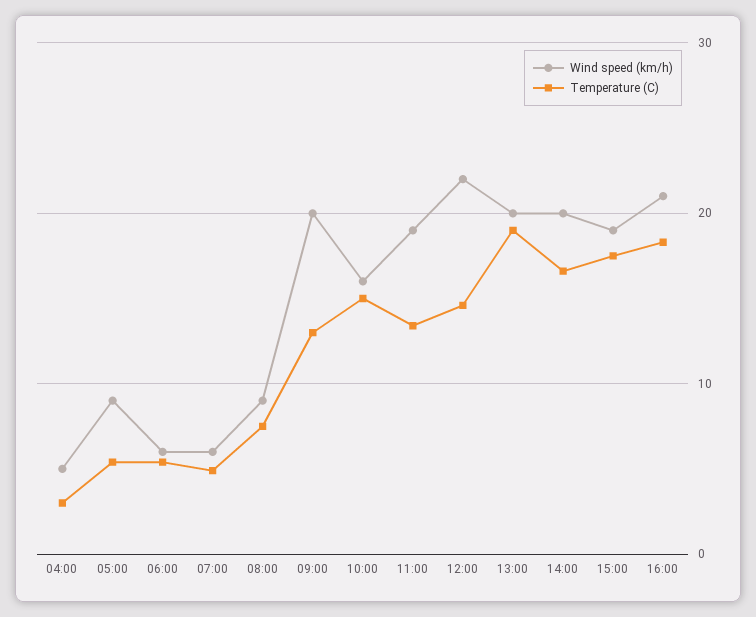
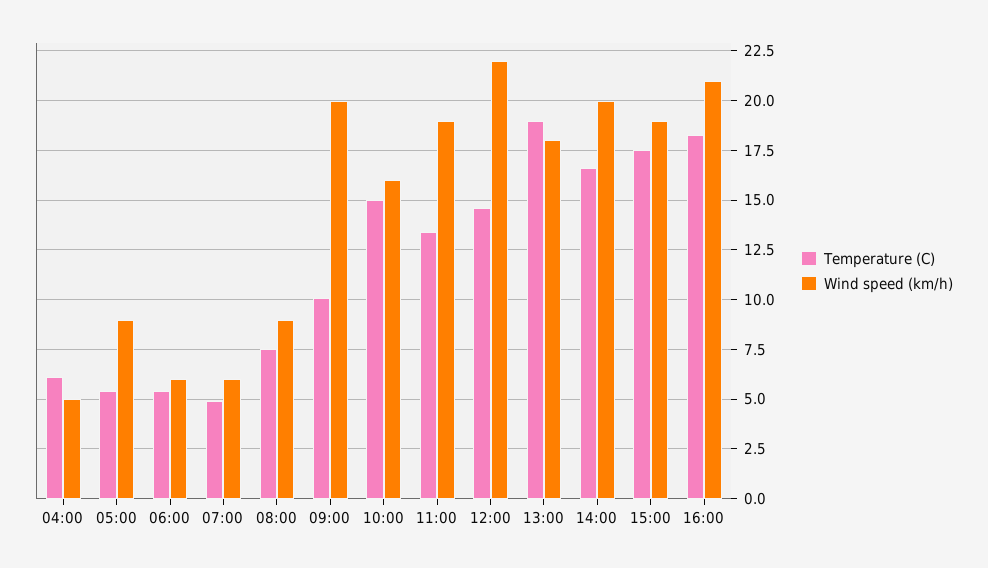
  {
    "Wind speed (km/h)": {
      "04:00": 5,
      "05:00": 9,
      "06:00": 6,
      "07:00": 6,
      "08:00": 9,
      "09:00": 20,
      "10:00": 16,
      "11:00": 19,
      "12:00": 22,
-     "13:00": 20,
+     "13:00": 18,
      "14:00": 20,
      "15:00": 19,
      "16:00": 21
    },
    "Temperature (C)": {
-     "04:00": 3,
+     "04:00": 6,
      "05:00": 5.5,
      "06:00": 5.5,
      "07:00": 5,
      "08:00": 7.5,
-     "09:00": 13,
+     "09:00": 10,
      "10:00": 15,
      "11:00": 13.5,
      "12:00": 14.5,
      "13:00": 19,
      "14:00": 16.5,
      "15:00": 17.5,
      "16:00": 18.5
    }
  }

